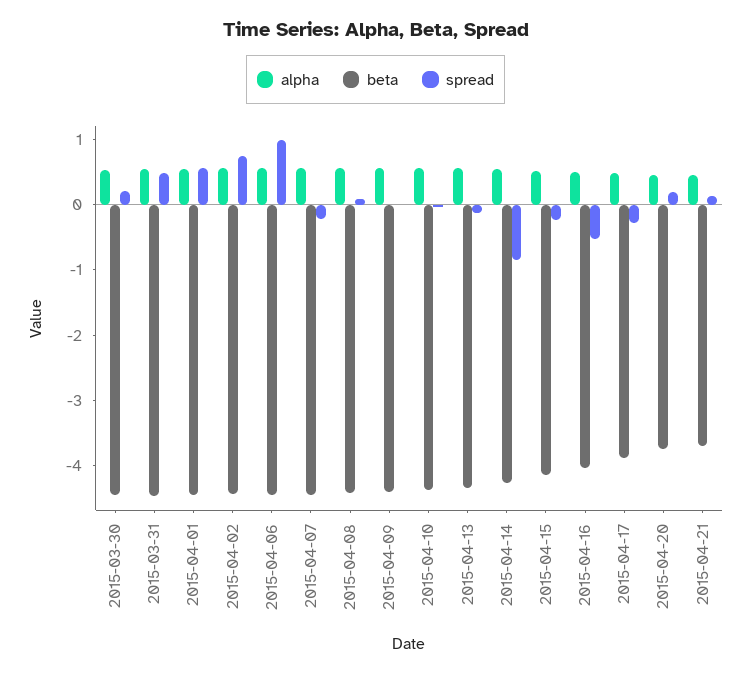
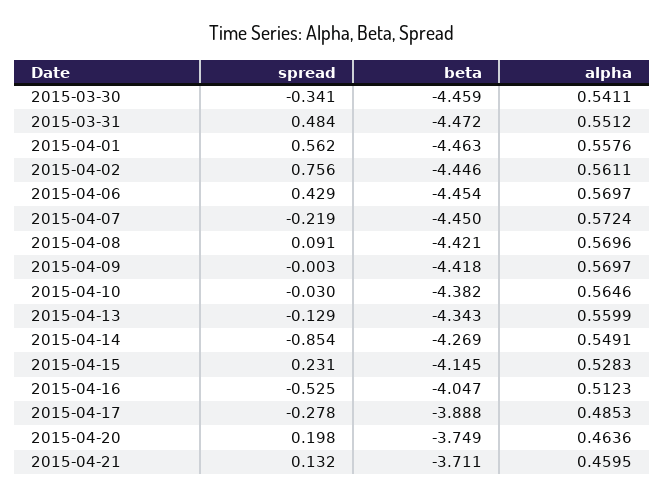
  {
    "alpha": {
      "2015-03-30": 0.5411,
      "2015-03-31": 0.5512,
      "2015-04-01": 0.5576,
      "2015-04-02": 0.5611,
      "2015-04-06": 0.5697,
      "2015-04-07": 0.5724,
      "2015-04-08": 0.5696,
      "2015-04-09": 0.5697,
      "2015-04-10": 0.5646,
      "2015-04-13": 0.5599,
      "2015-04-14": 0.5491,
      "2015-04-15": 0.5283,
      "2015-04-16": 0.5123,
      "2015-04-17": 0.4853,
      "2015-04-20": 0.4636,
      "2015-04-21": 0.4595
    },
    "beta": {
      "2015-03-30": -4.459,
      "2015-03-31": -4.472,
      "2015-04-01": -4.463,
      "2015-04-02": -4.446,
      "2015-04-06": -4.454,
      "2015-04-07": -4.45,
      "2015-04-08": -4.421,
      "2015-04-09": -4.418,
      "2015-04-10": -4.382,
      "2015-04-13": -4.343,
      "2015-04-14": -4.269,
      "2015-04-15": -4.145,
      "2015-04-16": -4.047,
      "2015-04-17": -3.888,
      "2015-04-20": -3.749,
      "2015-04-21": -3.711
    },
    "spread": {
-     "2015-03-30": 0.2,
+     "2015-03-30": -0.341,
      "2015-03-31": 0.484,
      "2015-04-01": 0.562,
      "2015-04-02": 0.756,
-     "2015-04-06": 1,
+     "2015-04-06": 0.429,
      "2015-04-07": -0.219,
      "2015-04-08": 0.091,
      "2015-04-09": -0.003,
      "2015-04-10": -0.03,
      "2015-04-13": -0.129,
      "2015-04-14": -0.854,
-     "2015-04-15": -0.2,
+     "2015-04-15": 0.231,
      "2015-04-16": -0.525,
      "2015-04-17": -0.278,
      "2015-04-20": 0.198,
      "2015-04-21": 0.132
    }
  }

